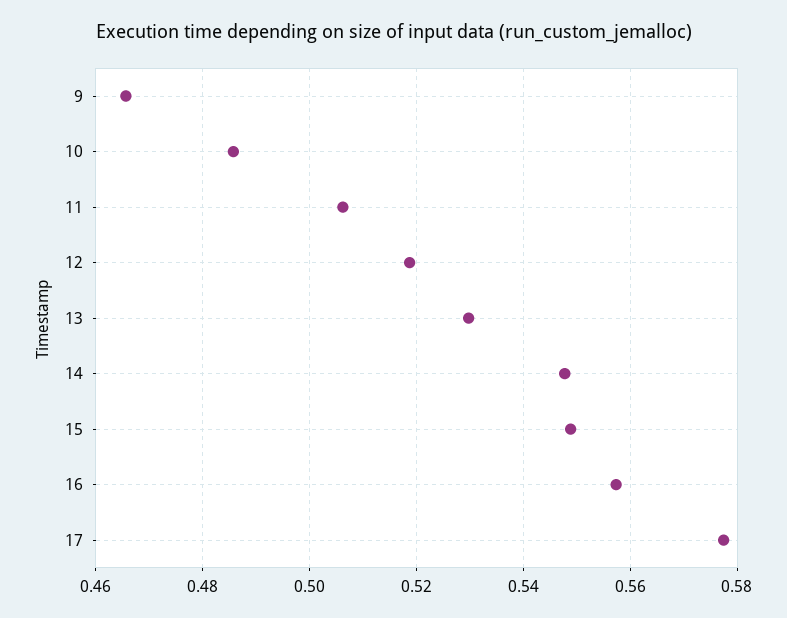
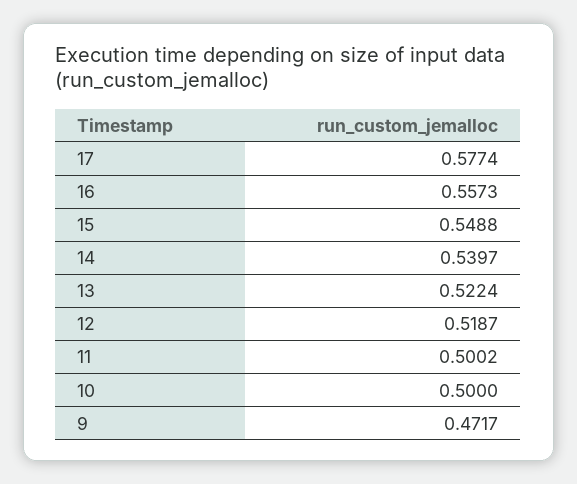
  {
-   "9": 0.466,
+   "9": 0.4717,
-   "10": 0.486,
+   "10": 0.5,
-   "11": 0.506,
+   "11": 0.5002,
    "12": 0.5187,
-   "13": 0.53,
+   "13": 0.5224,
-   "14": 0.548,
+   "14": 0.5397,
    "15": 0.5488,
    "16": 0.5573,
    "17": 0.5774
  }

